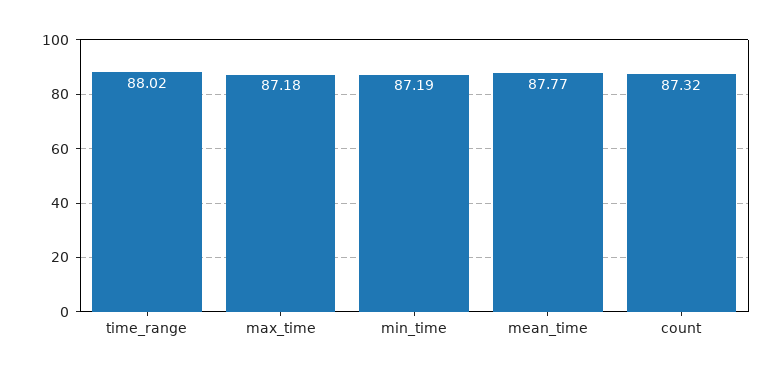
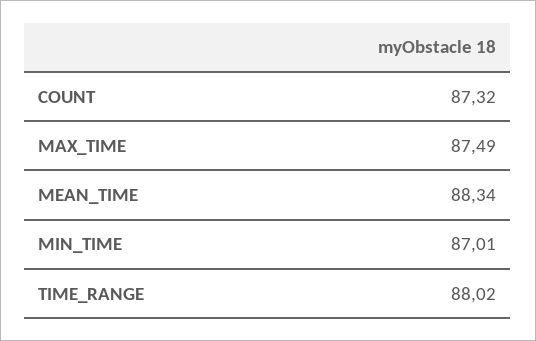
  {
    "time_range": 88.02,
-   "max_time": 87.18,
+   "max_time": 87.49,
-   "min_time": 87.19,
+   "min_time": 87.01,
-   "mean_time": 87.77,
+   "mean_time": 88.34,
    "count": 87.32
  }

